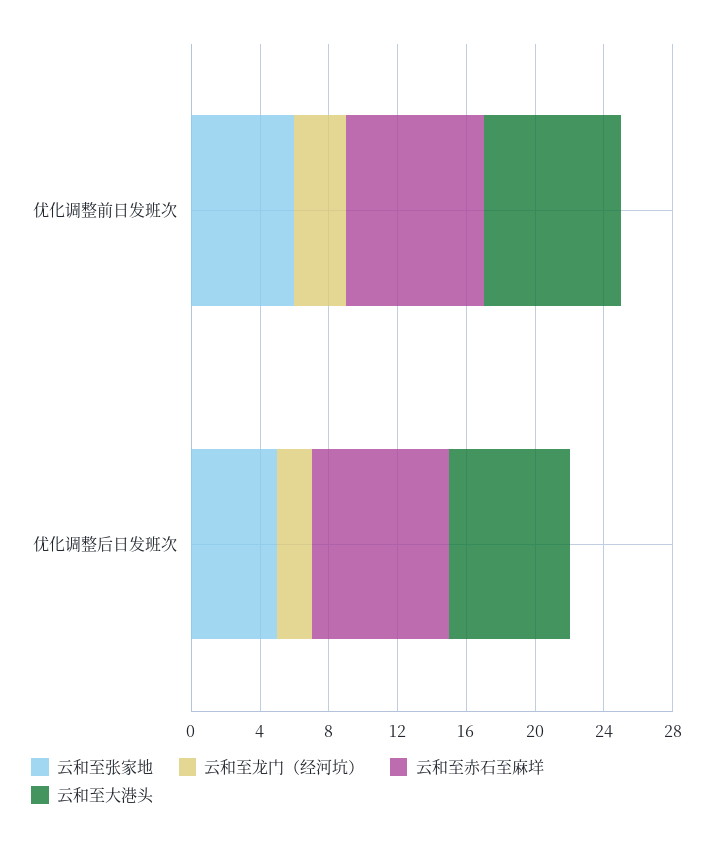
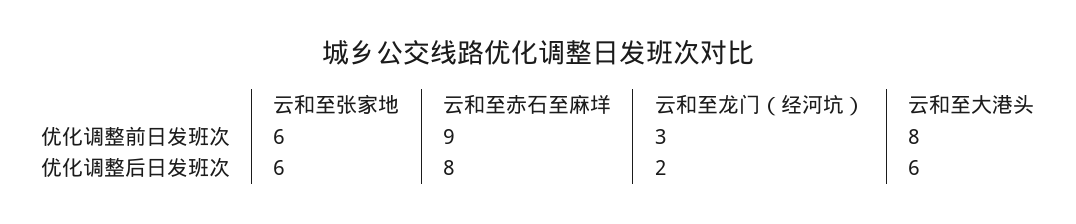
  {
    "云和至张家地": {
      "优化调整前日发班次": 6,
-     "优化调整后日发班次": 5
+     "优化调整后日发班次": 6
    },
    "云和至龙门（经河坑）": {
      "优化调整前日发班次": 3,
      "优化调整后日发班次": 2
    },
    "云和至赤石至麻垟": {
-     "优化调整前日发班次": 8,
+     "优化调整前日发班次": 9,
      "优化调整后日发班次": 8
    },
    "云和至大港头": {
      "优化调整前日发班次": 8,
-     "优化调整后日发班次": 7
+     "优化调整后日发班次": 6
    }
  }

